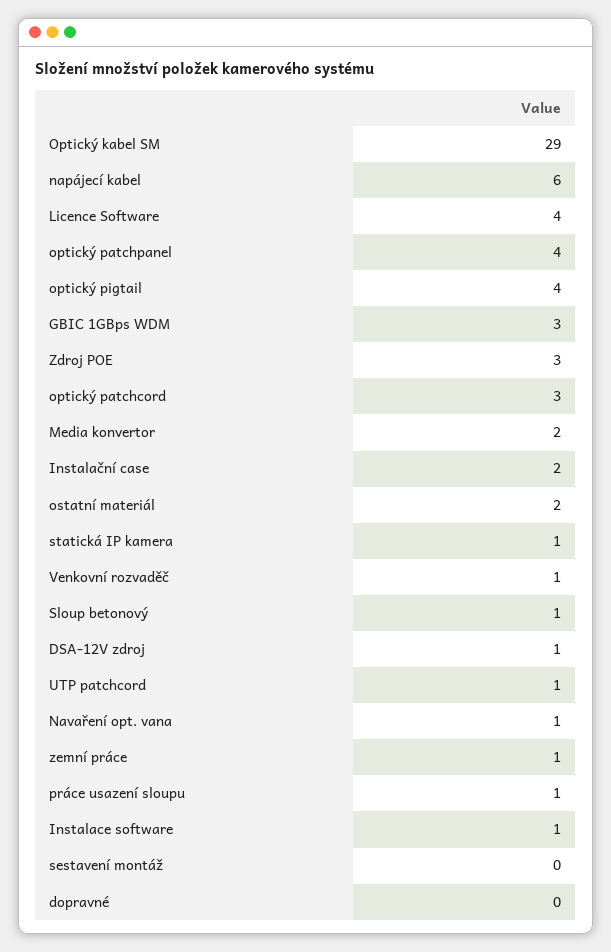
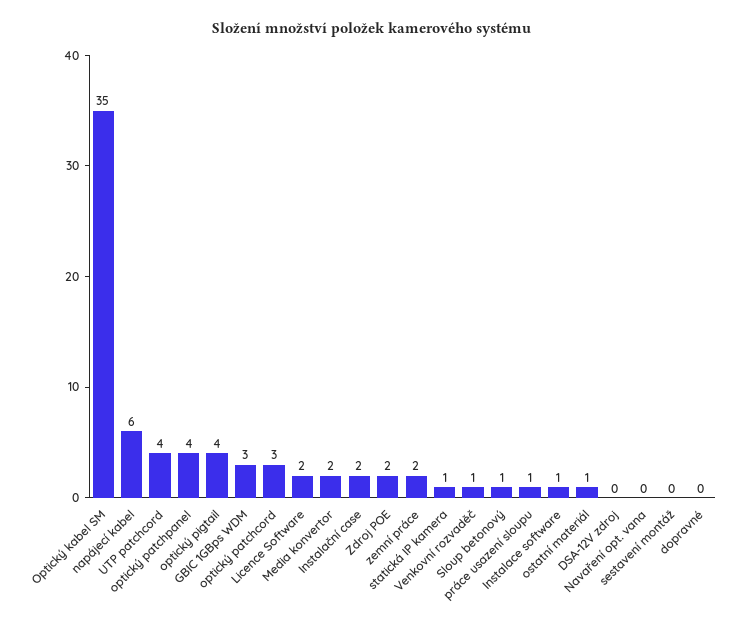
  {
-   "Optický kabel SM": 29,
+   "Optický kabel SM": 35,
    "napájecí kabel": 6,
-   "Licence Software": 4,
+   "Licence Software": 2,
    "optický patchpanel": 4,
    "optický pigtail": 4,
    "GBIC 1GBps WDM": 3,
-   "Zdroj POE": 3,
+   "Zdroj POE": 2,
    "optický patchcord": 3,
    "Media konvertor": 2,
    "Instalační case": 2,
-   "ostatní materiál": 2,
+   "ostatní materiál": 1,
    "statická IP kamera": 1,
    "Venkovní rozvaděč": 1,
    "Sloup betonový": 1,
-   "DSA-12V zdroj": 1,
+   "DSA-12V zdroj": 0,
-   "UTP patchcord": 1,
+   "UTP patchcord": 4,
-   "Navaření opt. vana": 1,
+   "Navaření opt. vana": 0,
-   "zemní práce": 1,
+   "zemní práce": 2,
    "práce usazení sloupu": 1,
    "Instalace software": 1,
    "sestavení montáž": 0,
    "dopravné": 0
  }

